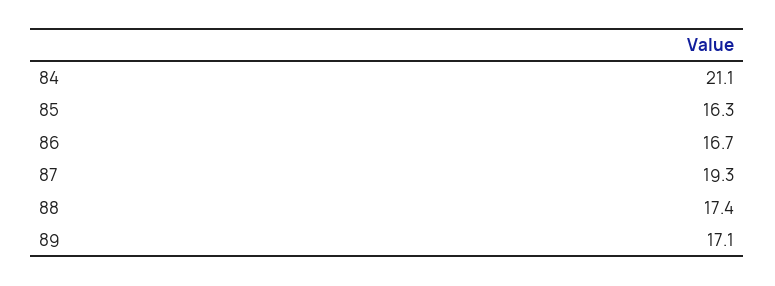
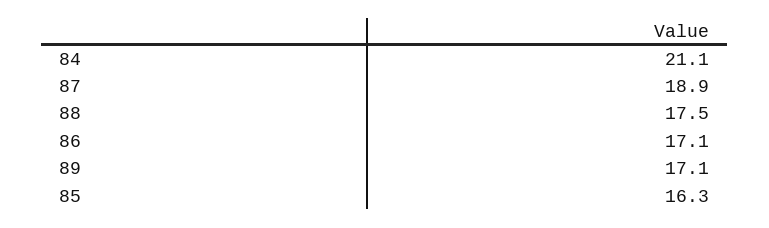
  {
    "84": 21.1,
    "85": 16.3,
-   "86": 16.7,
+   "86": 17.1,
-   "87": 19.3,
+   "87": 18.9,
-   "88": 17.4,
+   "88": 17.5,
    "89": 17.1
  }

